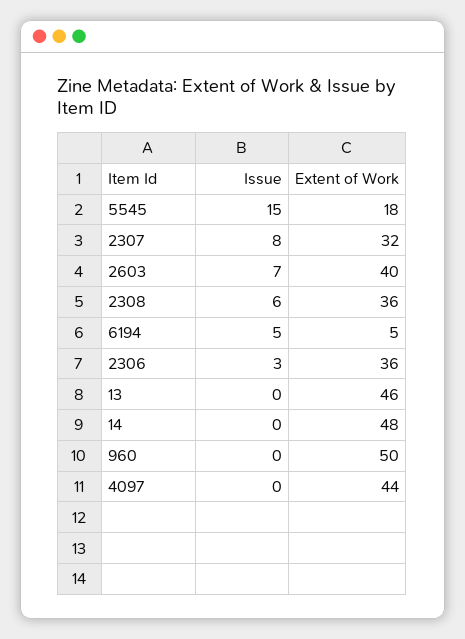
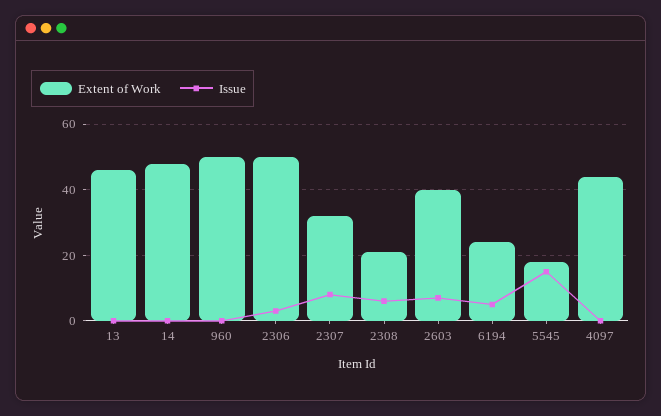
  {
    "Issue": {
      "5545": 15,
      "2307": 8,
      "2603": 7,
      "2308": 6,
      "6194": 5,
      "2306": 3,
      "13": 0,
      "14": 0,
      "960": 0,
      "4097": 0
    },
    "Extent of Work": {
      "5545": 18,
      "2307": 32,
      "2603": 40,
-     "2308": 36,
+     "2308": 20,
-     "6194": 5,
+     "6194": 25,
-     "2306": 36,
+     "2306": 50,
      "13": 46,
      "14": 48,
      "960": 50,
      "4097": 44
    }
  }

